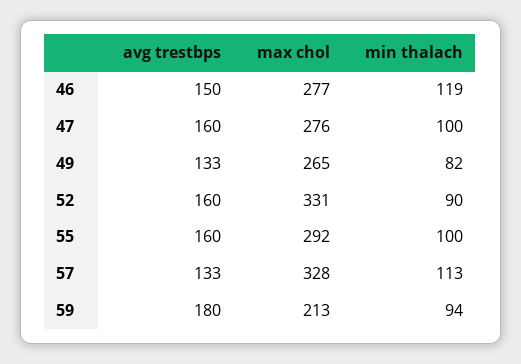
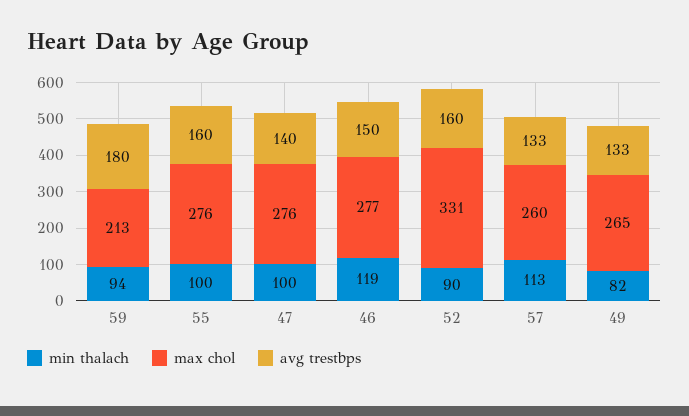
  {
    "avg trestbps": {
      "46": 150,
-     "47": 160,
+     "47": 140,
      "49": 133,
      "52": 160,
      "55": 160,
      "57": 133,
      "59": 180
    },
    "max chol": {
      "46": 277,
      "47": 276,
      "49": 265,
      "52": 331,
-     "55": 292,
+     "55": 276,
-     "57": 328,
+     "57": 260,
      "59": 213
    },
    "min thalach": {
      "46": 119,
      "47": 100,
      "49": 82,
      "52": 90,
      "55": 100,
      "57": 113,
      "59": 94
    }
  }

